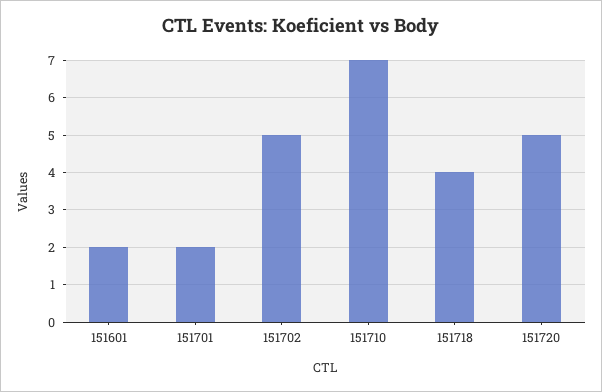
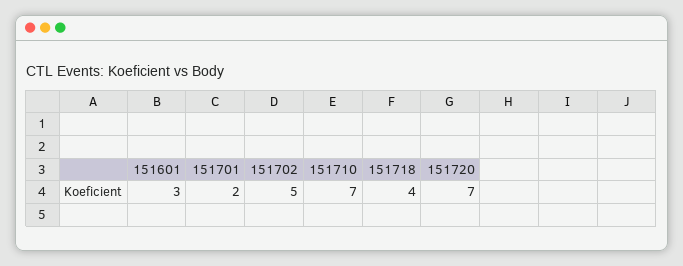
  {
-   "151601": 2,
+   "151601": 3,
    "151701": 2,
    "151702": 5,
    "151710": 7,
    "151718": 4,
-   "151720": 5
+   "151720": 7
  }

